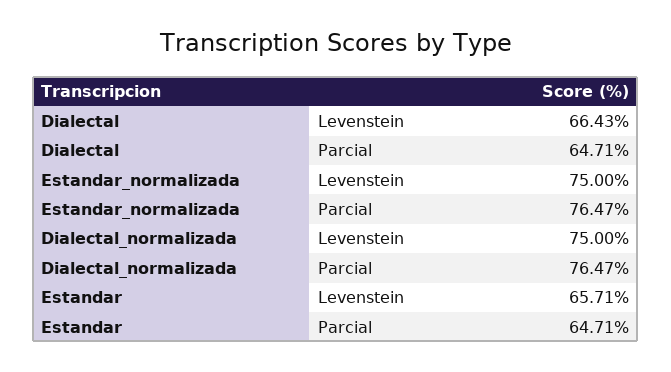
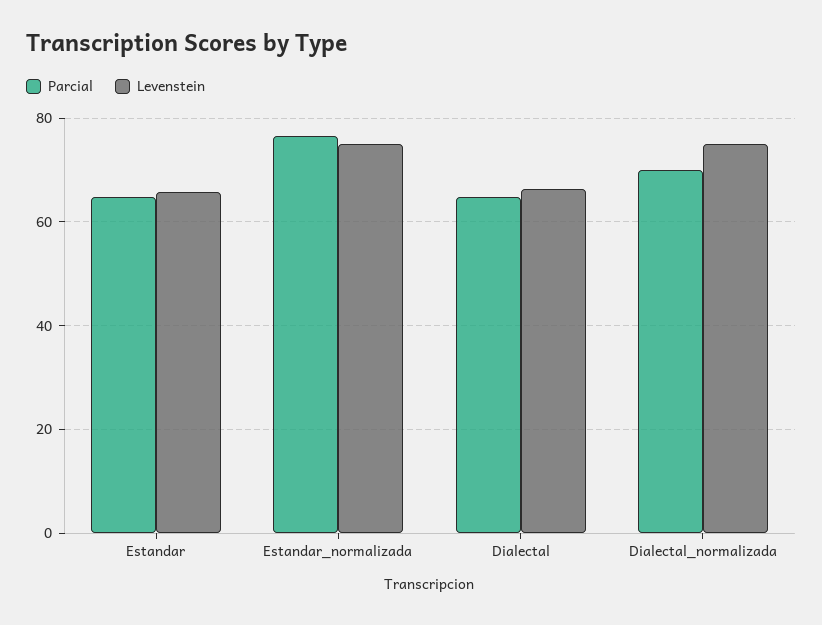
  {
    "Levenstein": {
      "Dialectal": 66.43,
      "Estandar_normalizada": 75,
      "Dialectal_normalizada": 75,
      "Estandar": 65.71
    },
    "Parcial": {
      "Dialectal": 64.71,
      "Estandar_normalizada": 76.47,
-     "Dialectal_normalizada": 76.47,
+     "Dialectal_normalizada": 70,
      "Estandar": 64.71
    }
  }

